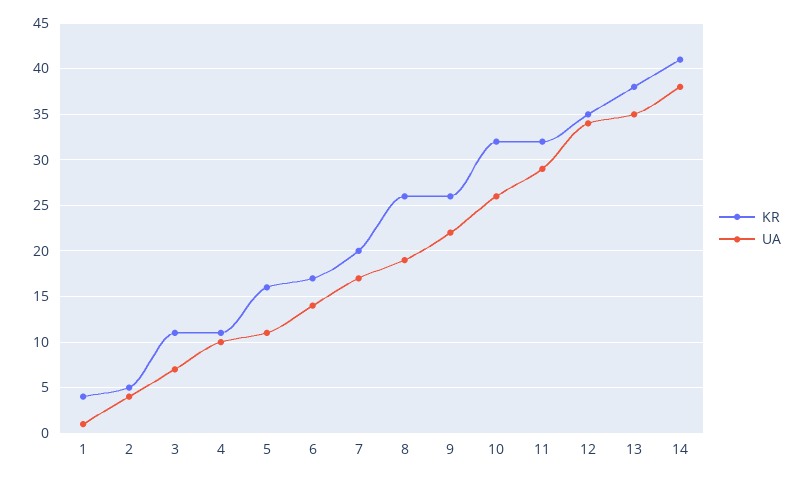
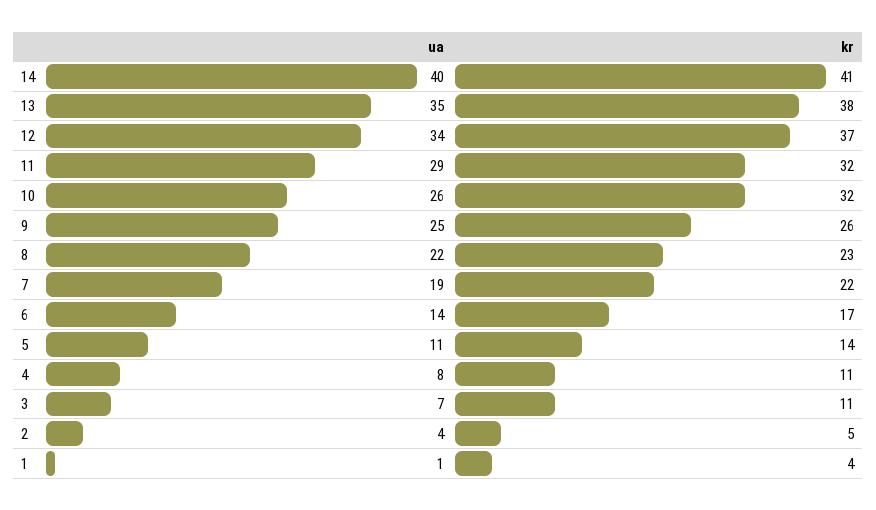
  {
    "KR": {
      "1": 4,
      "2": 5,
      "3": 11,
      "4": 11,
-     "5": 16,
+     "5": 14,
      "6": 17,
-     "7": 20,
+     "7": 22,
-     "8": 26,
+     "8": 23,
      "9": 26,
      "10": 32,
      "11": 32,
-     "12": 35,
+     "12": 37,
      "13": 38,
      "14": 41
    },
    "UA": {
      "1": 1,
      "2": 4,
      "3": 7,
-     "4": 10,
+     "4": 8,
      "5": 11,
      "6": 14,
-     "7": 17,
+     "7": 19,
-     "8": 19,
+     "8": 22,
-     "9": 22,
+     "9": 25,
      "10": 26,
      "11": 29,
      "12": 34,
      "13": 35,
-     "14": 38
+     "14": 40
    }
  }

